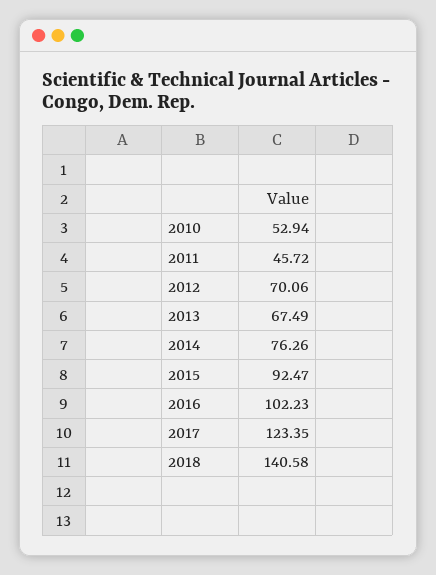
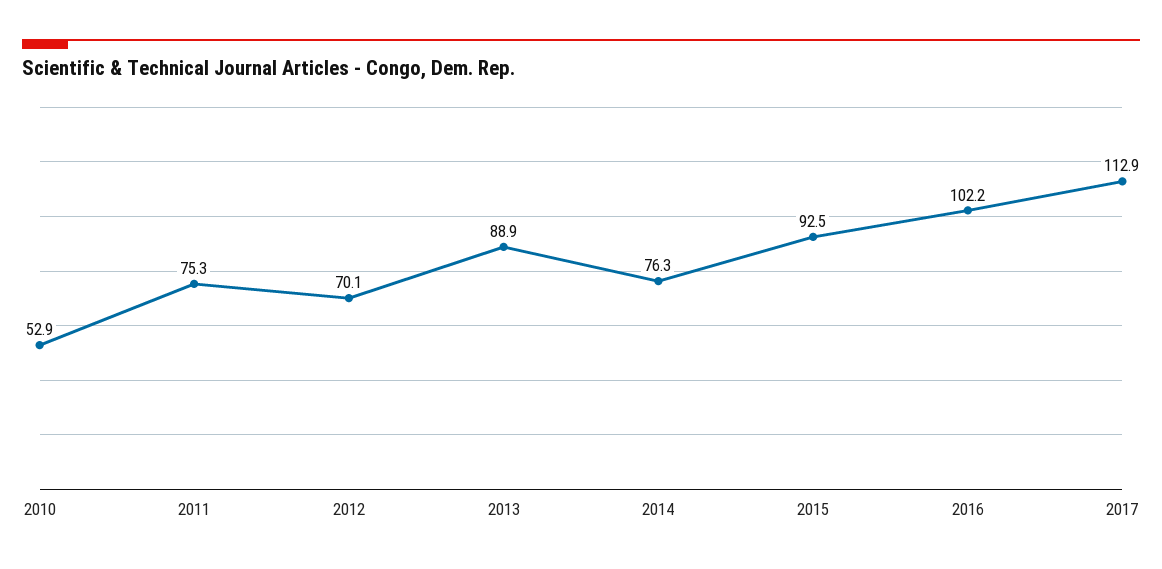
  {
    "2010": 52.94,
-   "2011": 45.72,
+   "2011": 75.3,
    "2012": 70.06,
-   "2013": 67.49,
+   "2013": 88.9,
    "2014": 76.26,
    "2015": 92.47,
    "2016": 102.23,
-   "2017": 123.35,
+   "2017": 112.9
-   "2018": 140.58
  }

